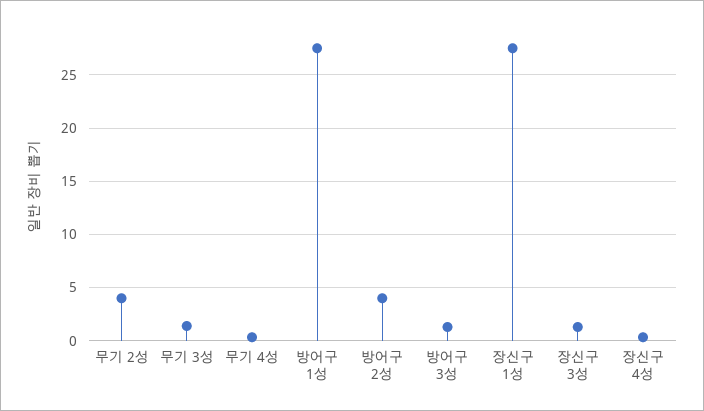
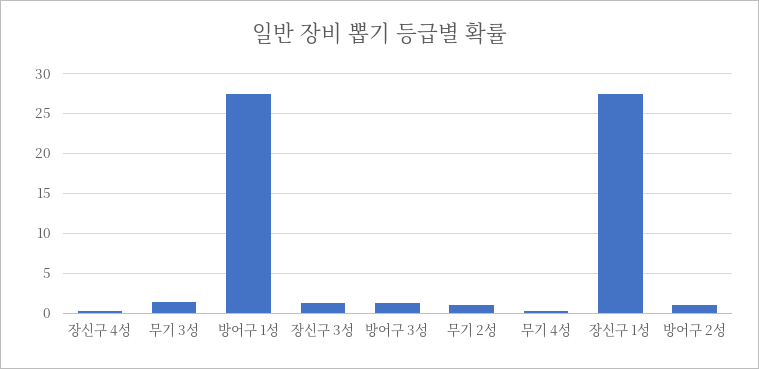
  {
-   "무기 2성": 4,
+   "무기 2성": 1,
    "무기 3성": 1,
    "무기 4성": 0,
    "방어구 1성": 28,
-   "방어구 2성": 4,
+   "방어구 2성": 1,
    "방어구 3성": 1,
    "장신구 1성": 28,
    "장신구 3성": 1,
    "장신구 4성": 0
  }

